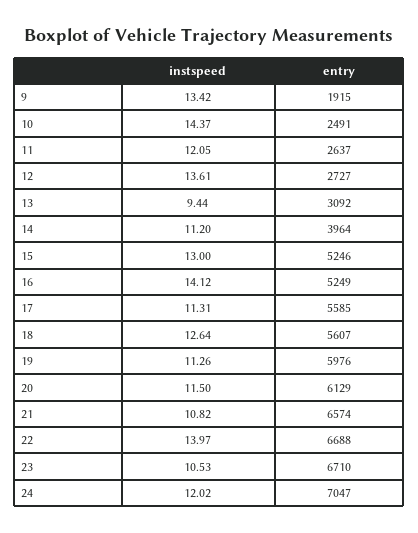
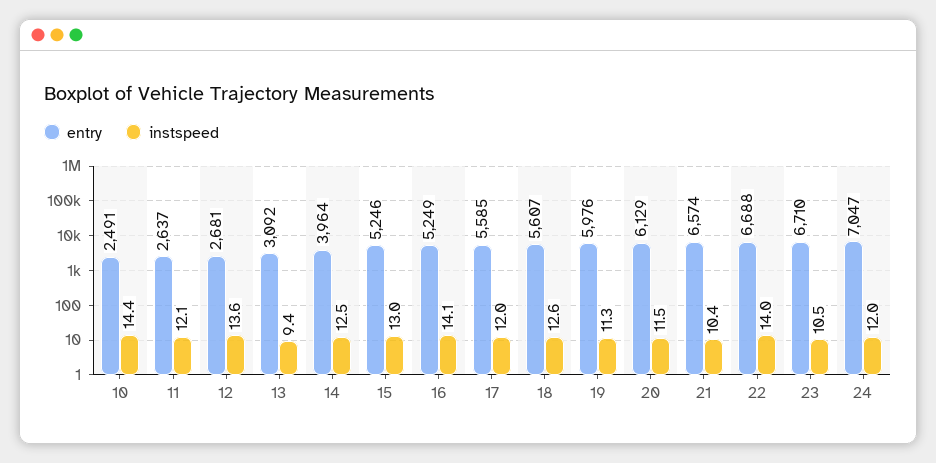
  {
    "instspeed": {
-     "9": 13.42,
      "10": 14.37,
      "11": 12.05,
      "12": 13.61,
      "13": 9.44,
-     "14": 11.2,
+     "14": 12.5,
      "15": 13,
      "16": 14.12,
-     "17": 11.31,
+     "17": 12,
      "18": 12.64,
      "19": 11.26,
      "20": 11.5,
-     "21": 10.82,
+     "21": 10.4,
      "22": 13.97,
      "23": 10.53,
      "24": 12.02
    },
    "entry": {
-     "9": 1915,
      "10": 2491,
      "11": 2637,
-     "12": 2727,
+     "12": 2681,
      "13": 3092,
      "14": 3964,
      "15": 5246,
      "16": 5249,
      "17": 5585,
      "18": 5607,
      "19": 5976,
      "20": 6129,
      "21": 6574,
      "22": 6688,
      "23": 6710,
      "24": 7047
    }
  }

